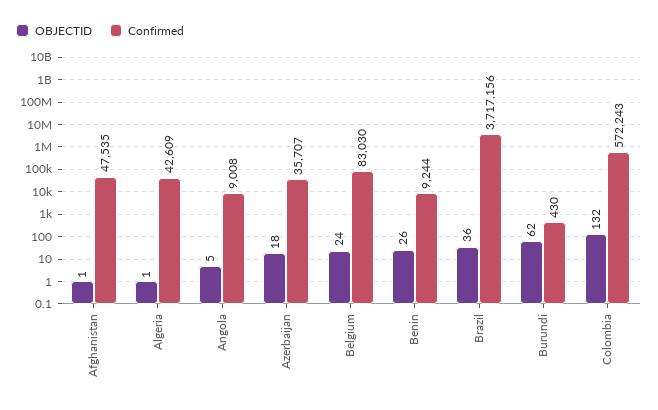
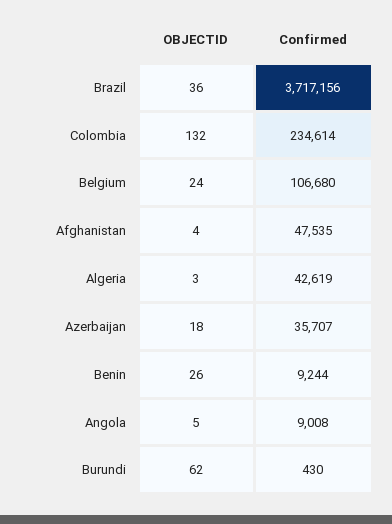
  {
    "OBJECTID": {
-     "Afghanistan": 1,
+     "Afghanistan": 4,
-     "Algeria": 1,
+     "Algeria": 3,
      "Angola": 5,
      "Azerbaijan": 18,
      "Belgium": 24,
      "Benin": 26,
      "Brazil": 36,
      "Burundi": 62,
      "Colombia": 132
    },
    "Confirmed": {
      "Afghanistan": 47535,
-     "Algeria": 42609,
+     "Algeria": 42619,
      "Angola": 9008,
      "Azerbaijan": 35707,
-     "Belgium": 83030,
+     "Belgium": 106680,
      "Benin": 9244,
      "Brazil": 3717156,
      "Burundi": 430,
-     "Colombia": 572243
+     "Colombia": 234614
    }
  }

